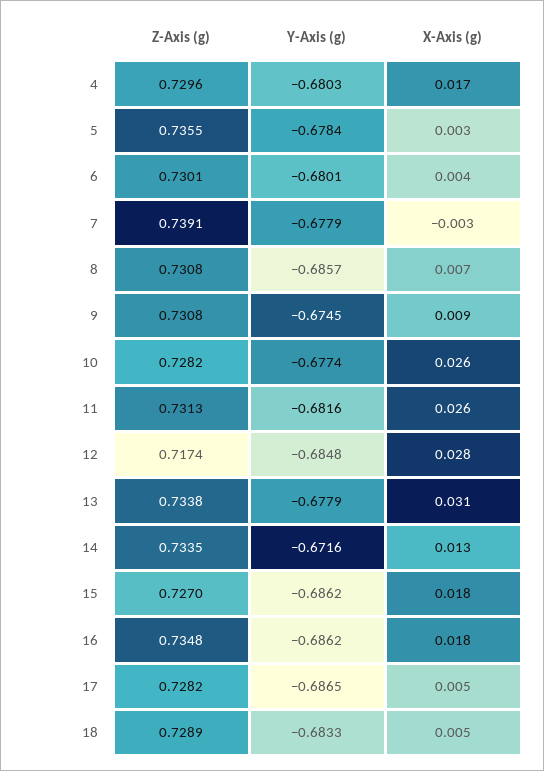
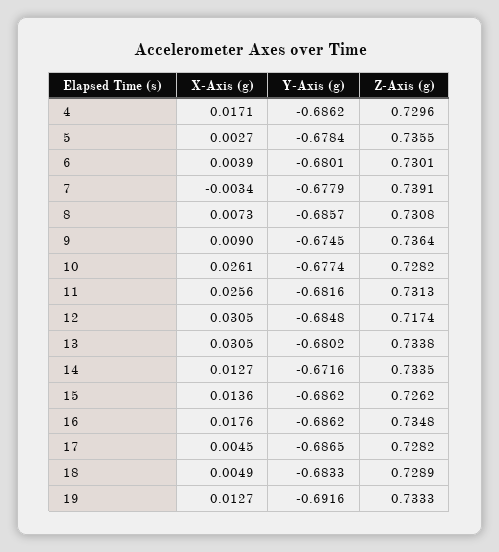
  {
    "Z-Axis (g)": {
      "4": 0.7296,
      "5": 0.7355,
      "6": 0.7301,
      "7": 0.7391,
      "8": 0.7308,
-     "9": 0.7308,
+     "9": 0.7364,
      "10": 0.7282,
      "11": 0.7313,
      "12": 0.7174,
      "13": 0.7338,
      "14": 0.7335,
-     "15": 0.727,
+     "15": 0.7262,
      "16": 0.7348,
      "17": 0.7282,
-     "18": 0.7289
+     "18": 0.7289,
+     "19": 0.7333
    },
    "Y-Axis (g)": {
-     "4": -0.6803,
+     "4": -0.6862,
      "5": -0.6784,
      "6": -0.6801,
      "7": -0.6779,
      "8": -0.6857,
      "9": -0.6745,
      "10": -0.6774,
      "11": -0.6816,
      "12": -0.6848,
-     "13": -0.6779,
+     "13": -0.6802,
      "14": -0.6716,
      "15": -0.6862,
      "16": -0.6862,
      "17": -0.6865,
-     "18": -0.6833
+     "18": -0.6833,
+     "19": -0.6916
    },
    "X-Axis (g)": {
      "4": 0.0171,
      "5": 0.0027,
      "6": 0.0039,
      "7": -0.0034,
      "8": 0.0073,
      "9": 0.009,
      "10": 0.0261,
      "11": 0.0256,
-     "12": 0.028,
+     "12": 0.0305,
      "13": 0.0305,
      "14": 0.0127,
-     "15": 0.018,
+     "15": 0.0136,
      "16": 0.0176,
      "17": 0.0045,
-     "18": 0.0049
+     "18": 0.0049,
+     "19": 0.0127
    }
  }

